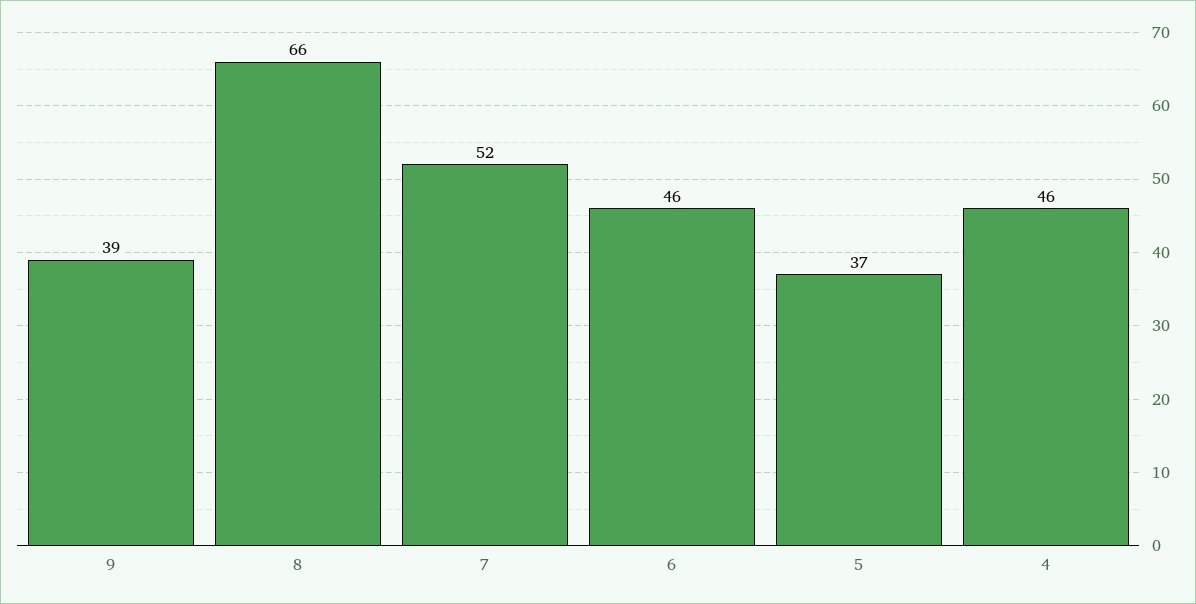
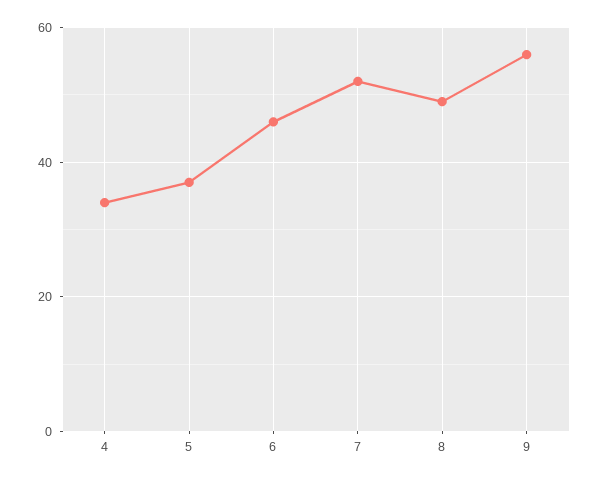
  {
-   "9": 39,
+   "9": 55,
-   "8": 66,
+   "8": 50,
    "7": 52,
    "6": 46,
    "5": 37,
-   "4": 46
+   "4": 35
  }

